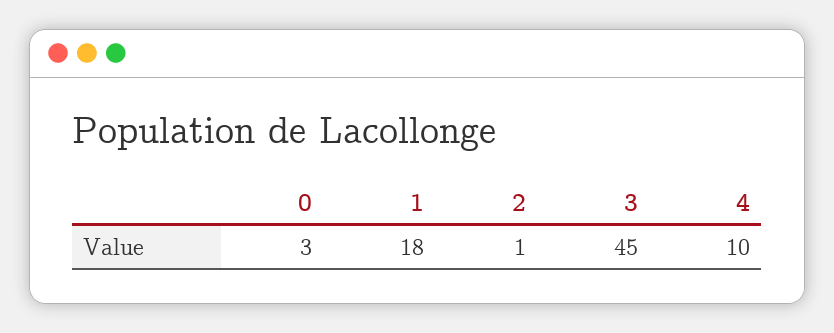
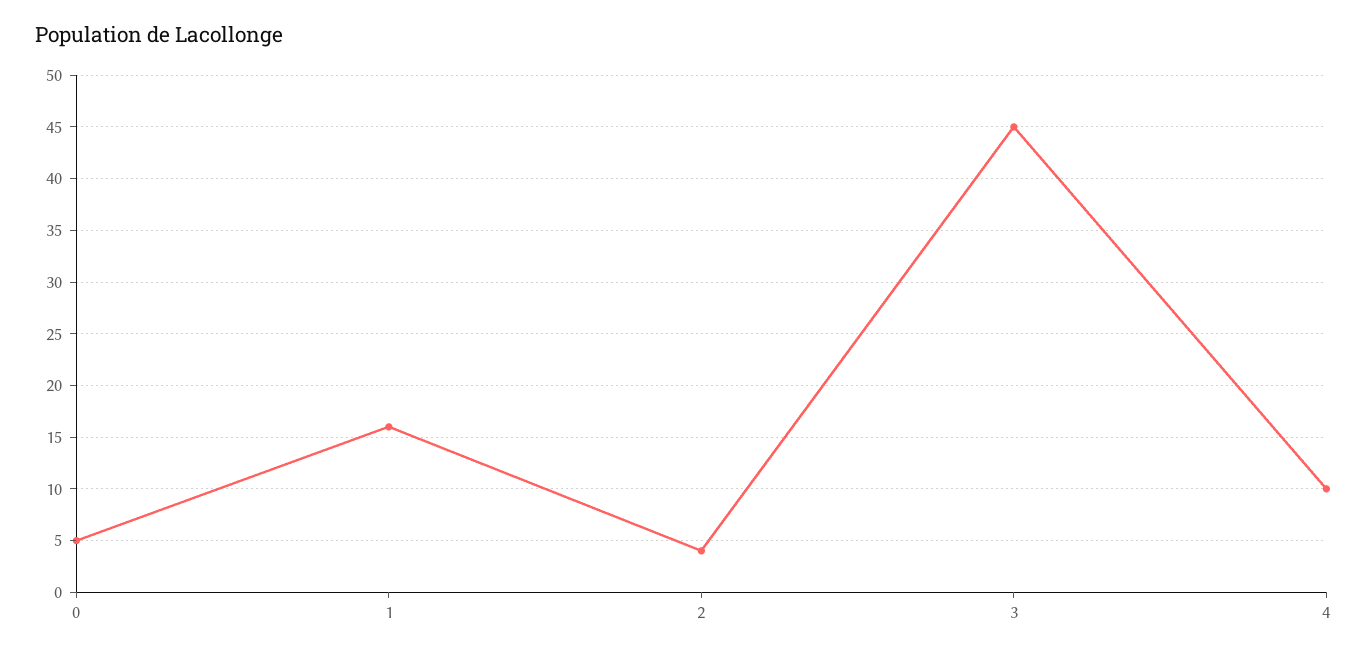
  {
-   "0": 3,
+   "0": 5,
-   "1": 18,
+   "1": 16,
-   "2": 1,
+   "2": 4,
    "3": 45,
    "4": 10
  }

